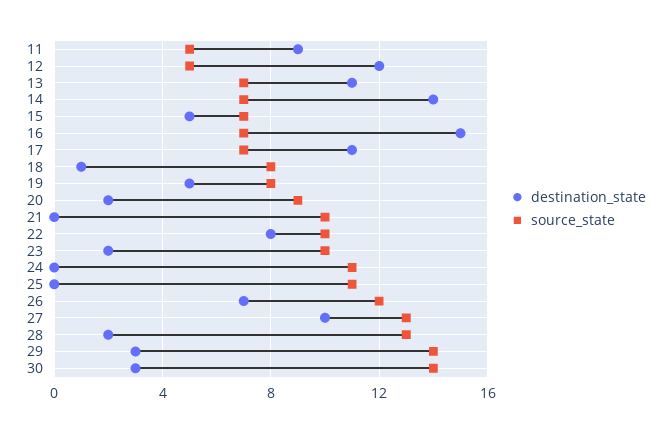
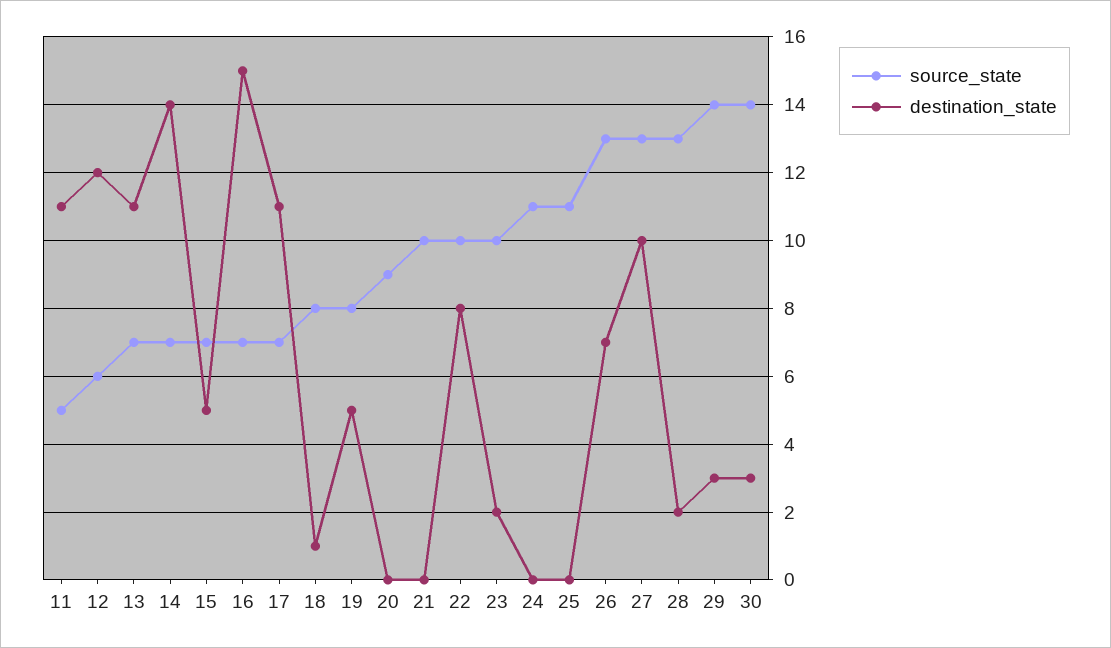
  {
    "destination_state": {
-     "11": 9,
+     "11": 11,
      "12": 12,
      "13": 11,
      "14": 14,
      "15": 5,
      "16": 15,
      "17": 11,
      "18": 1,
      "19": 5,
-     "20": 2,
+     "20": 0,
      "21": 0,
      "22": 8,
      "23": 2,
      "24": 0,
      "25": 0,
      "26": 7,
      "27": 10,
      "28": 2,
      "29": 3,
      "30": 3
    },
    "source_state": {
      "11": 5,
-     "12": 5,
+     "12": 6,
      "13": 7,
      "14": 7,
      "15": 7,
      "16": 7,
      "17": 7,
      "18": 8,
      "19": 8,
      "20": 9,
      "21": 10,
      "22": 10,
      "23": 10,
      "24": 11,
      "25": 11,
-     "26": 12,
+     "26": 13,
      "27": 13,
      "28": 13,
      "29": 14,
      "30": 14
    }
  }

